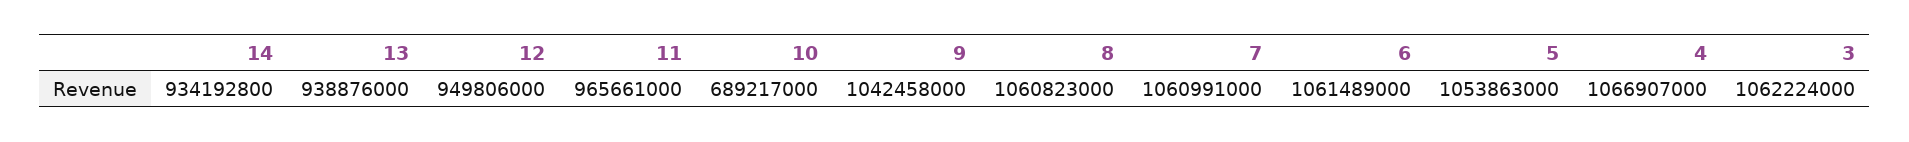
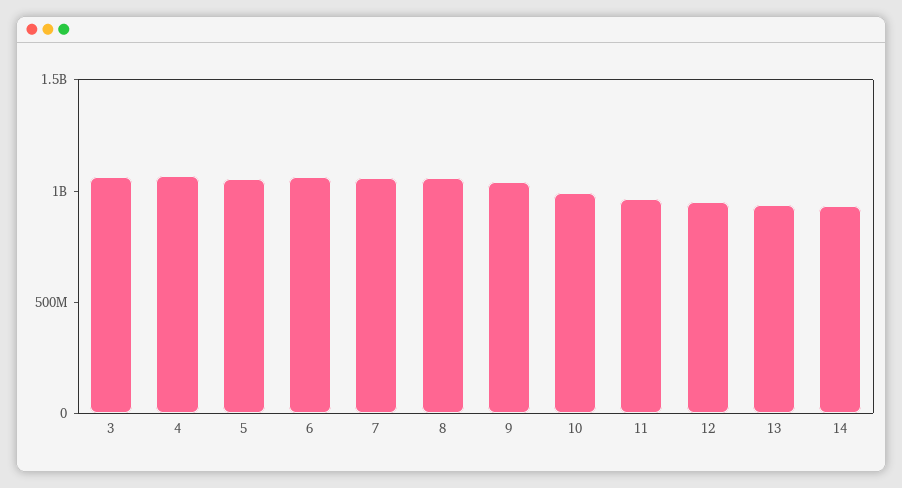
  {
    "14": 934192800,
    "13": 938876000,
    "12": 949806000,
    "11": 965661000,
-   "10": 689217000,
+   "10": 1000000000,
    "9": 1042458000,
    "8": 1060823000,
    "7": 1060991000,
    "6": 1061489000,
    "5": 1053863000,
    "4": 1066907000,
    "3": 1062224000
  }

